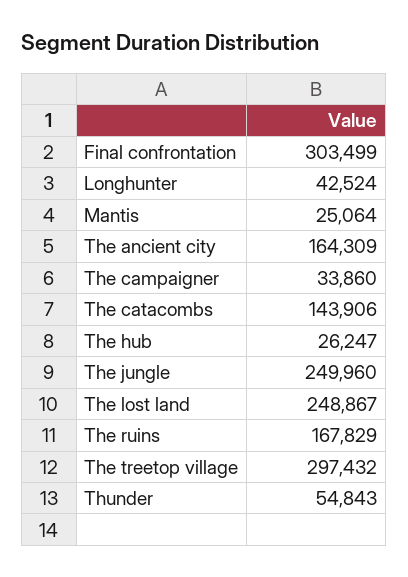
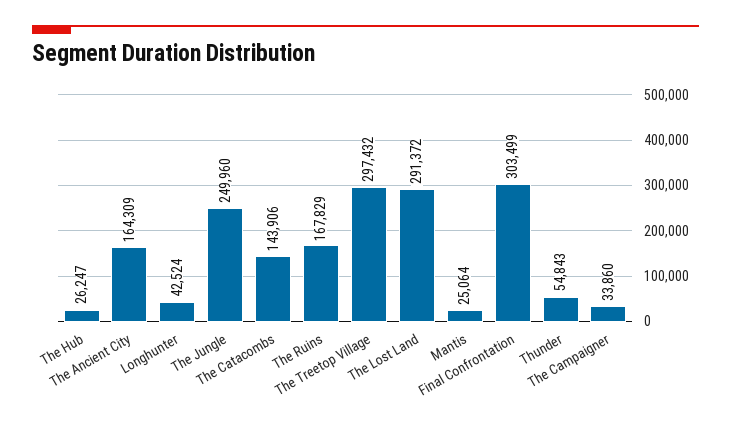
  {
    "Final confrontation": 303499,
    "Longhunter": 42524,
    "Mantis": 25064,
    "The ancient city": 164309,
    "The campaigner": 33860,
    "The catacombs": 143906,
    "The hub": 26247,
    "The jungle": 249960,
-   "The lost land": 248867,
+   "The lost land": 291372,
    "The ruins": 167829,
    "The treetop village": 297432,
    "Thunder": 54843
  }

